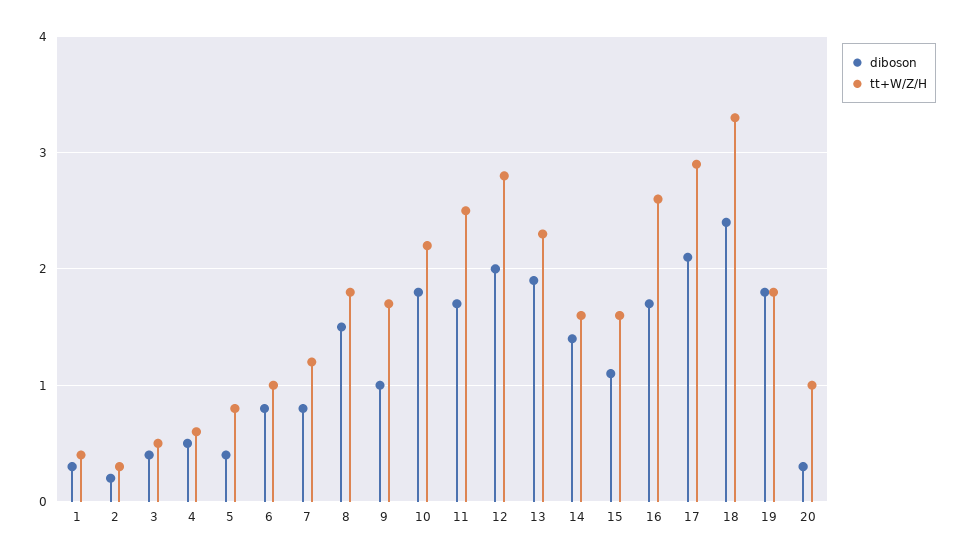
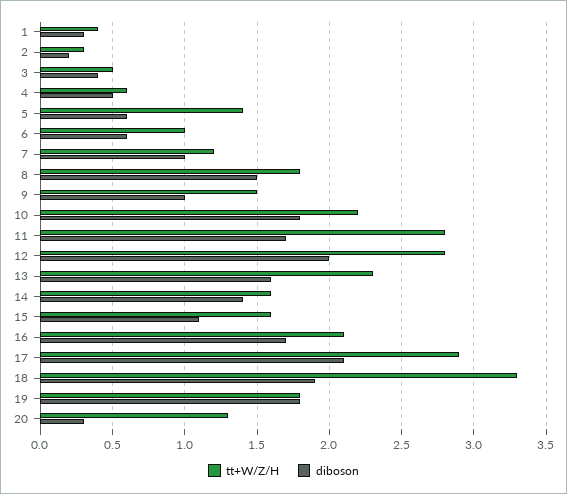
  {
    "diboson": {
      "1": 0.3,
      "2": 0.2,
      "3": 0.4,
      "4": 0.5,
-     "5": 0.4,
+     "5": 0.6,
-     "6": 0.8,
+     "6": 0.6,
-     "7": 0.8,
+     "7": 1,
      "8": 1.5,
      "9": 1,
      "10": 1.8,
      "11": 1.7,
      "12": 2,
-     "13": 1.9,
+     "13": 1.6,
      "14": 1.4,
      "15": 1.1,
      "16": 1.7,
      "17": 2.1,
-     "18": 2.4,
+     "18": 1.9,
      "19": 1.8,
      "20": 0.3
    },
    "tt+W/Z/H": {
      "1": 0.4,
      "2": 0.3,
      "3": 0.5,
      "4": 0.6,
-     "5": 0.8,
+     "5": 1.4,
      "6": 1,
      "7": 1.2,
      "8": 1.8,
-     "9": 1.7,
+     "9": 1.5,
      "10": 2.2,
-     "11": 2.5,
+     "11": 2.8,
      "12": 2.8,
      "13": 2.3,
      "14": 1.6,
      "15": 1.6,
-     "16": 2.6,
+     "16": 2.1,
      "17": 2.9,
      "18": 3.3,
      "19": 1.8,
-     "20": 1
+     "20": 1.3
    }
  }

